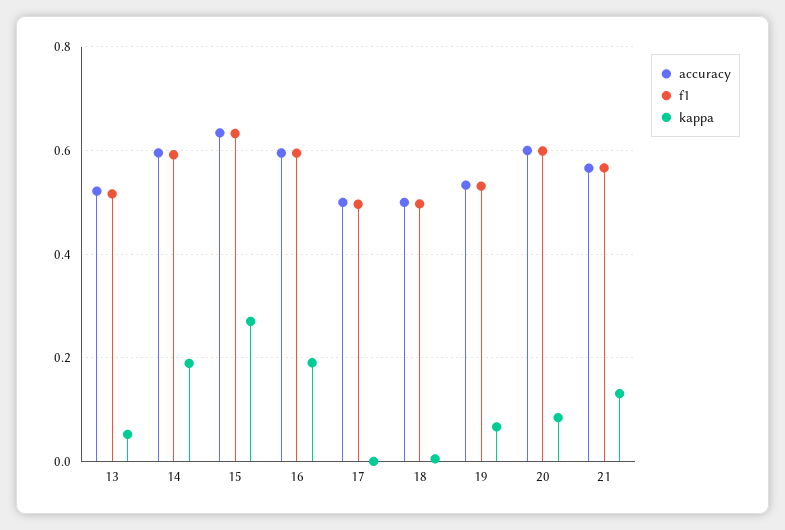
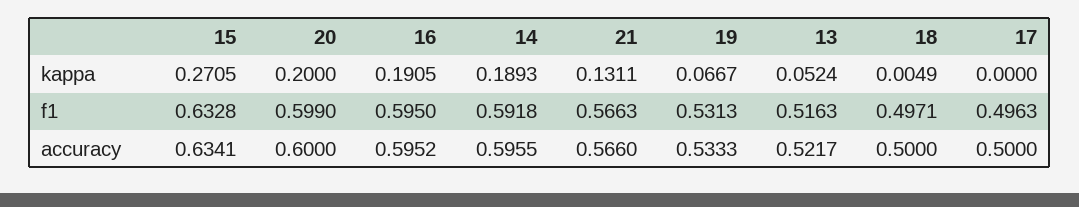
  {
    "accuracy": {
      "13": 0.5217,
      "14": 0.5955,
      "15": 0.6341,
      "16": 0.5952,
      "17": 0.5,
      "18": 0.5,
      "19": 0.5333,
      "20": 0.6,
      "21": 0.566
    },
    "f1": {
      "13": 0.5163,
      "14": 0.5918,
      "15": 0.6328,
      "16": 0.595,
      "17": 0.4963,
      "18": 0.4971,
      "19": 0.5313,
      "20": 0.599,
      "21": 0.5663
    },
    "kappa": {
      "13": 0.0524,
      "14": 0.1893,
      "15": 0.2705,
      "16": 0.1905,
      "17": 0,
      "18": 0.0049,
      "19": 0.0667,
-     "20": 0.08,
+     "20": 0.2,
      "21": 0.1311
    }
  }

